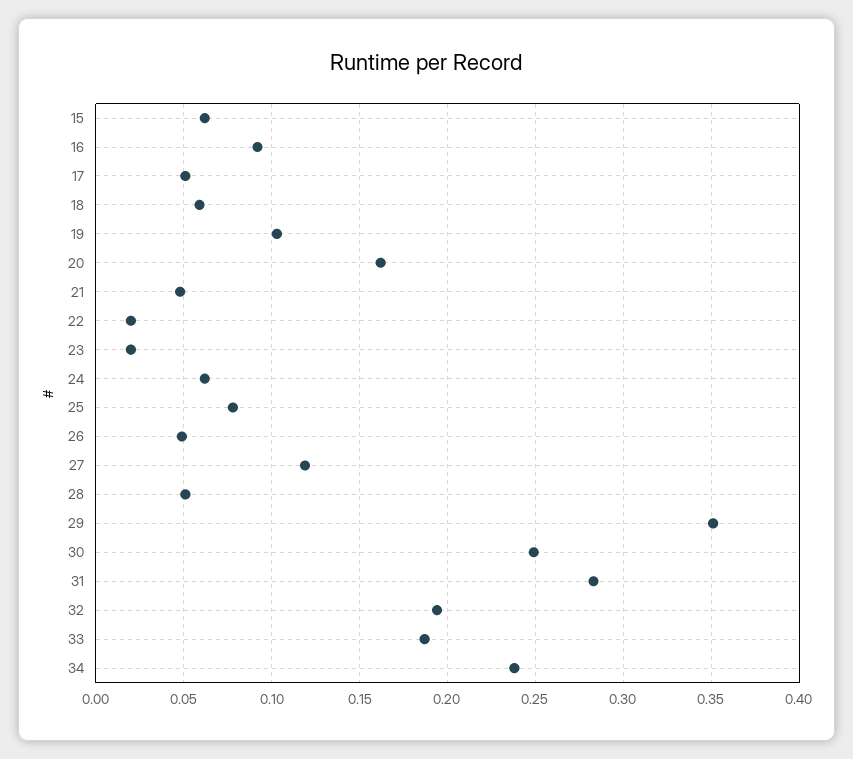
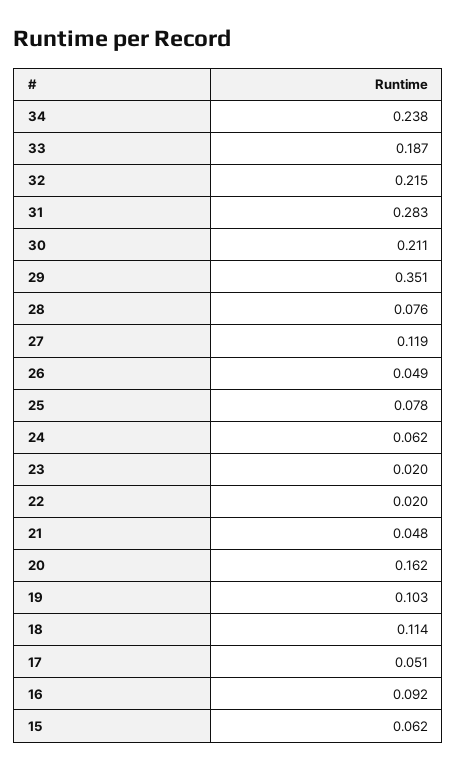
  {
    "15": 0.062,
    "16": 0.092,
    "17": 0.051,
-   "18": 0.06,
+   "18": 0.114,
    "19": 0.103,
    "20": 0.162,
    "21": 0.048,
    "22": 0.02,
    "23": 0.02,
    "24": 0.062,
    "25": 0.078,
    "26": 0.049,
    "27": 0.119,
-   "28": 0.05,
+   "28": 0.076,
    "29": 0.351,
-   "30": 0.25,
+   "30": 0.211,
    "31": 0.283,
-   "32": 0.195,
+   "32": 0.215,
    "33": 0.187,
    "34": 0.238
  }

